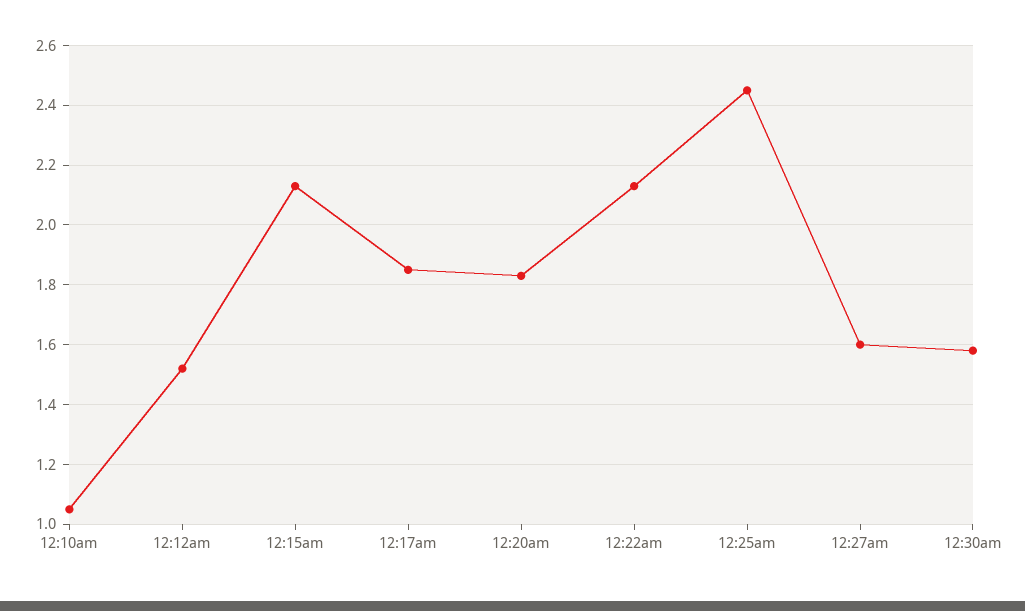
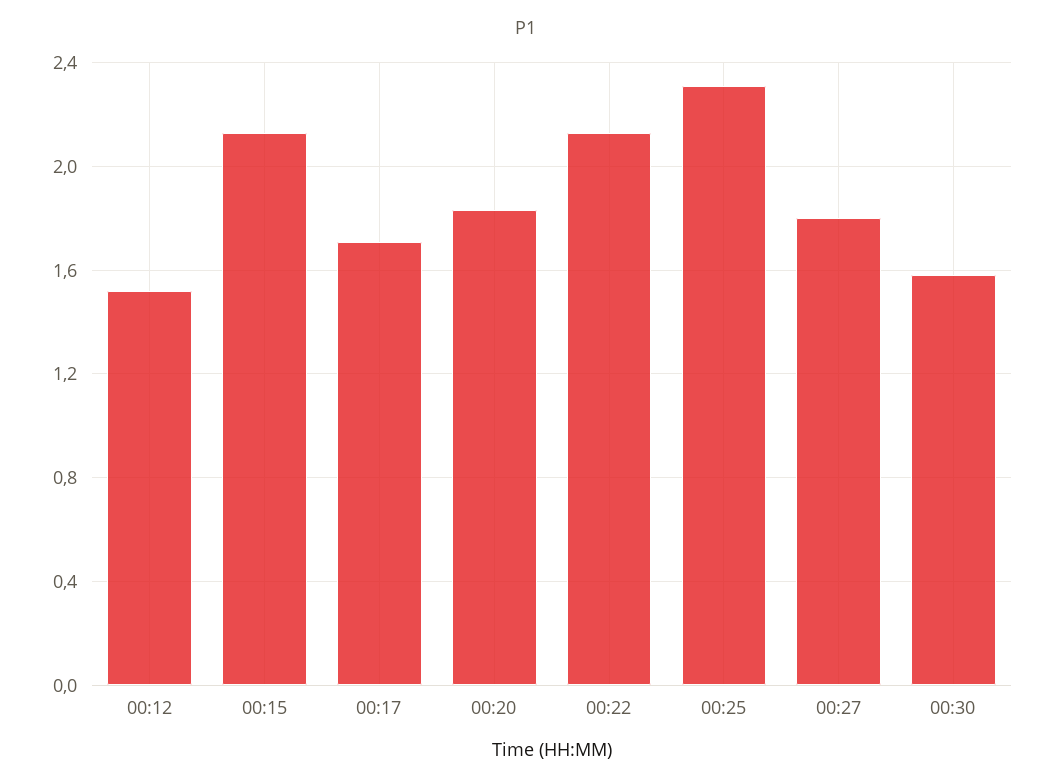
  {
-   "12:10am": 1.05,
    "12:12am": 1.5,
    "12:15am": 2.15,
-   "12:17am": 1.85,
+   "12:17am": 1.7,
    "12:20am": 1.85,
    "12:22am": 2.15,
-   "12:25am": 2.45,
+   "12:25am": 2.3,
-   "12:27am": 1.6,
+   "12:27am": 1.8,
    "12:30am": 1.6
  }

